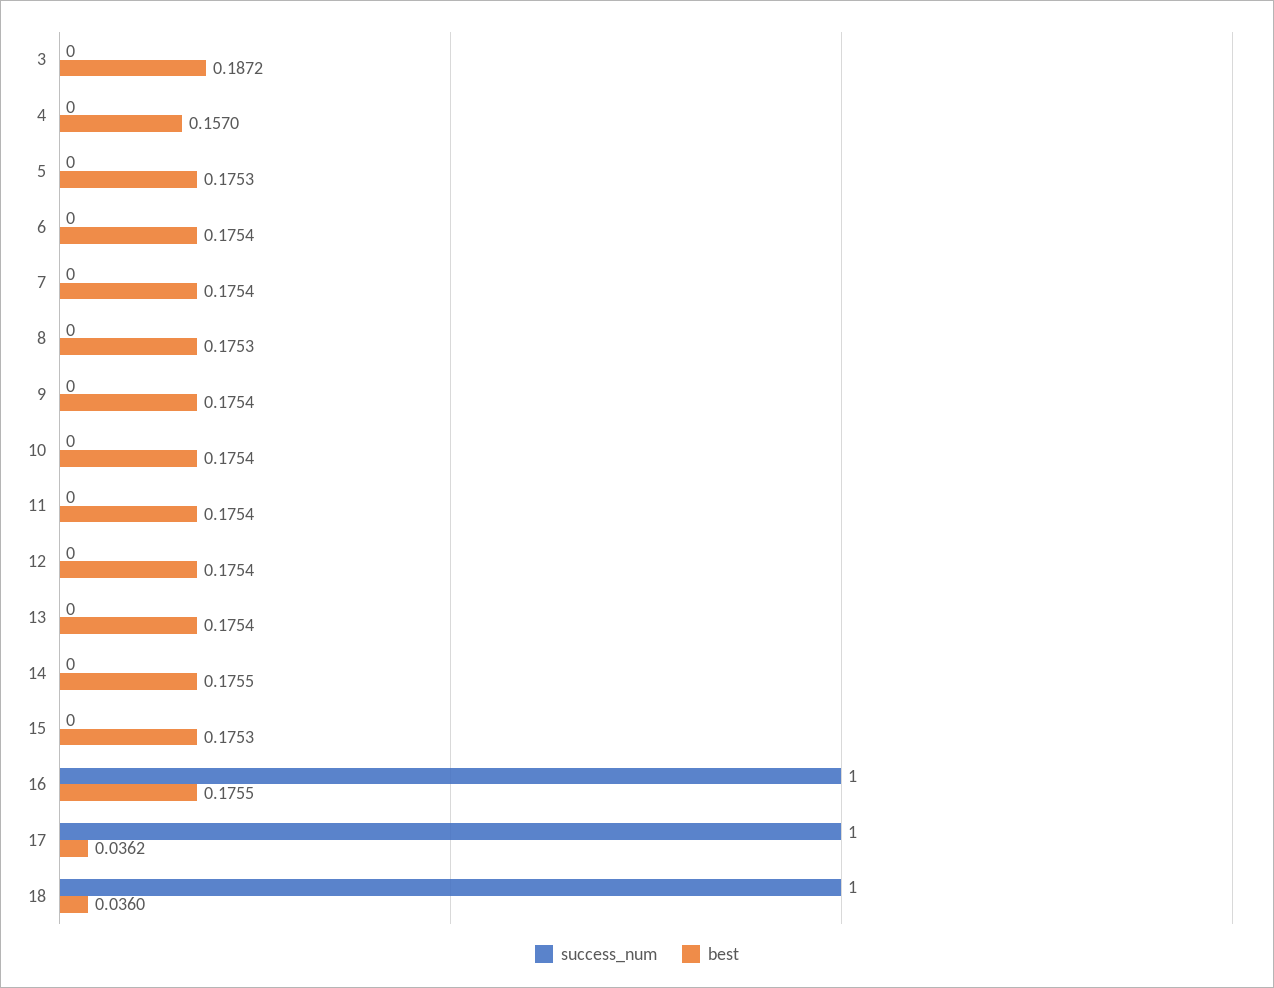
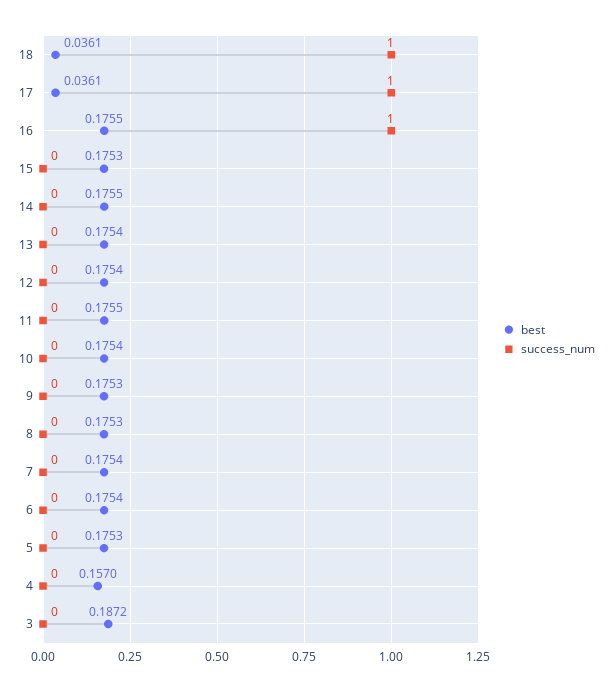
  {
    "success_num": {
      "3": 0,
      "4": 0,
      "5": 0,
      "6": 0,
      "7": 0,
      "8": 0,
      "9": 0,
      "10": 0,
      "11": 0,
      "12": 0,
      "13": 0,
      "14": 0,
      "15": 0,
      "16": 1,
      "17": 1,
      "18": 1
    },
    "best": {
      "3": 0.1872,
      "4": 0.157,
      "5": 0.1753,
      "6": 0.1754,
      "7": 0.1754,
      "8": 0.1753,
-     "9": 0.1754,
+     "9": 0.1753,
      "10": 0.1754,
-     "11": 0.1754,
+     "11": 0.1755,
      "12": 0.1754,
      "13": 0.1754,
      "14": 0.1755,
      "15": 0.1753,
      "16": 0.1755,
-     "17": 0.0362,
+     "17": 0.0361,
-     "18": 0.036
+     "18": 0.0361
    }
  }

